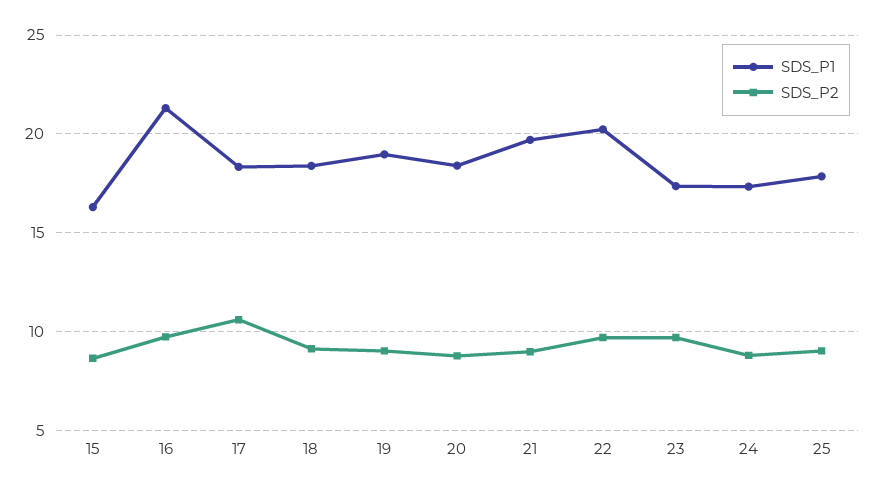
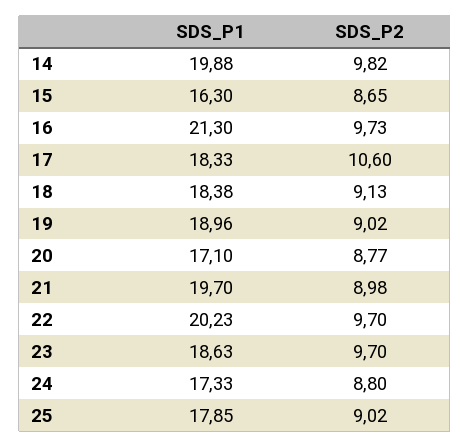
  {
    "SDS_P1": {
      "15": 16.3,
      "16": 21.3,
      "17": 18.33,
      "18": 18.38,
      "19": 18.96,
-     "20": 18.5,
+     "20": 17.1,
      "21": 19.7,
      "22": 20.23,
-     "23": 17.5,
+     "23": 18.63,
      "24": 17.33,
-     "25": 17.85
+     "25": 17.85,
+     "14": 19.88
    },
    "SDS_P2": {
      "15": 8.65,
      "16": 9.73,
      "17": 10.6,
      "18": 9.13,
      "19": 9.02,
      "20": 8.77,
      "21": 8.98,
      "22": 9.7,
      "23": 9.7,
      "24": 8.8,
-     "25": 9.02
+     "25": 9.02,
+     "14": 9.82
    }
  }

